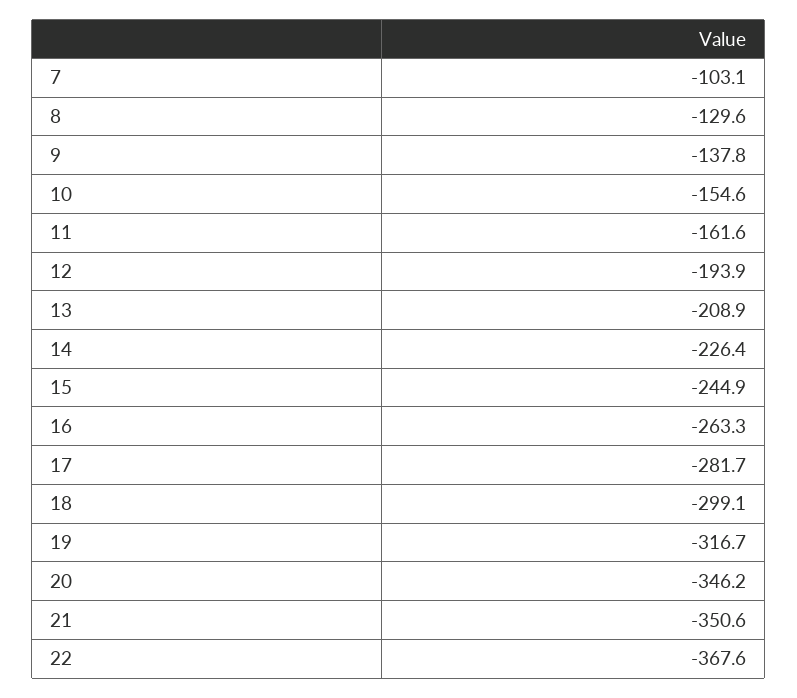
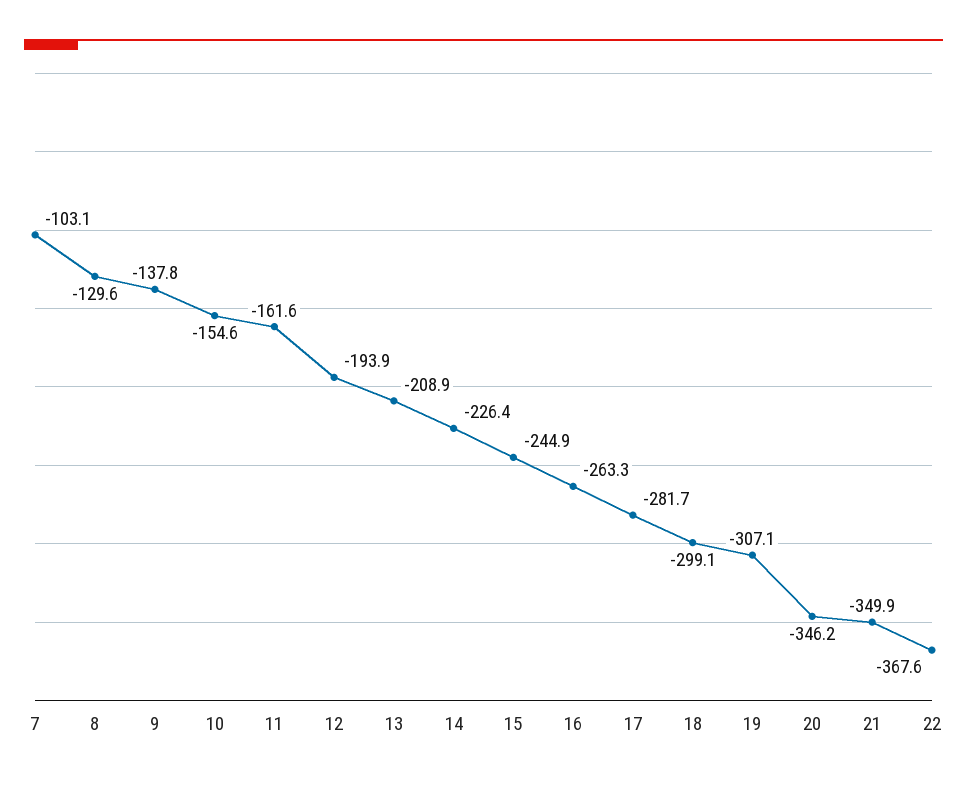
  {
    "7": -103.1,
    "8": -129.6,
    "9": -137.8,
    "10": -154.6,
    "11": -161.6,
    "12": -193.9,
    "13": -208.9,
    "14": -226.4,
    "15": -244.9,
    "16": -263.3,
    "17": -281.7,
    "18": -299.1,
-   "19": -316.7,
+   "19": -307.1,
    "20": -346.2,
-   "21": -350.6,
+   "21": -349.9,
    "22": -367.6
  }

